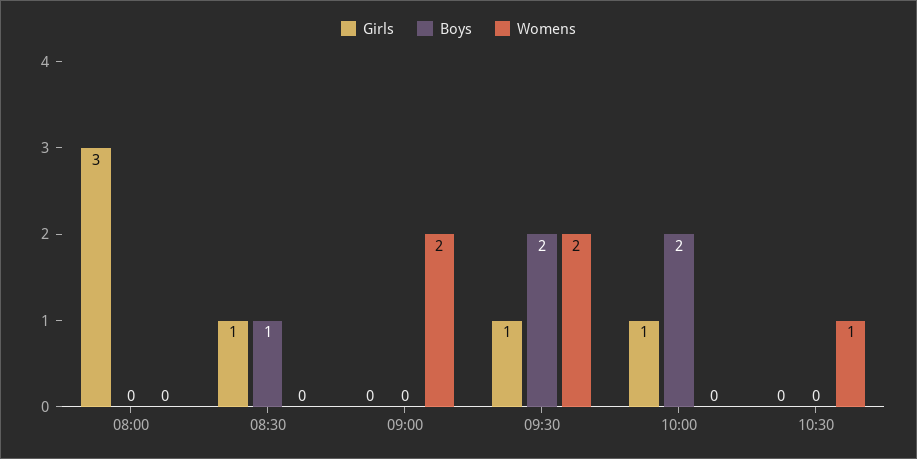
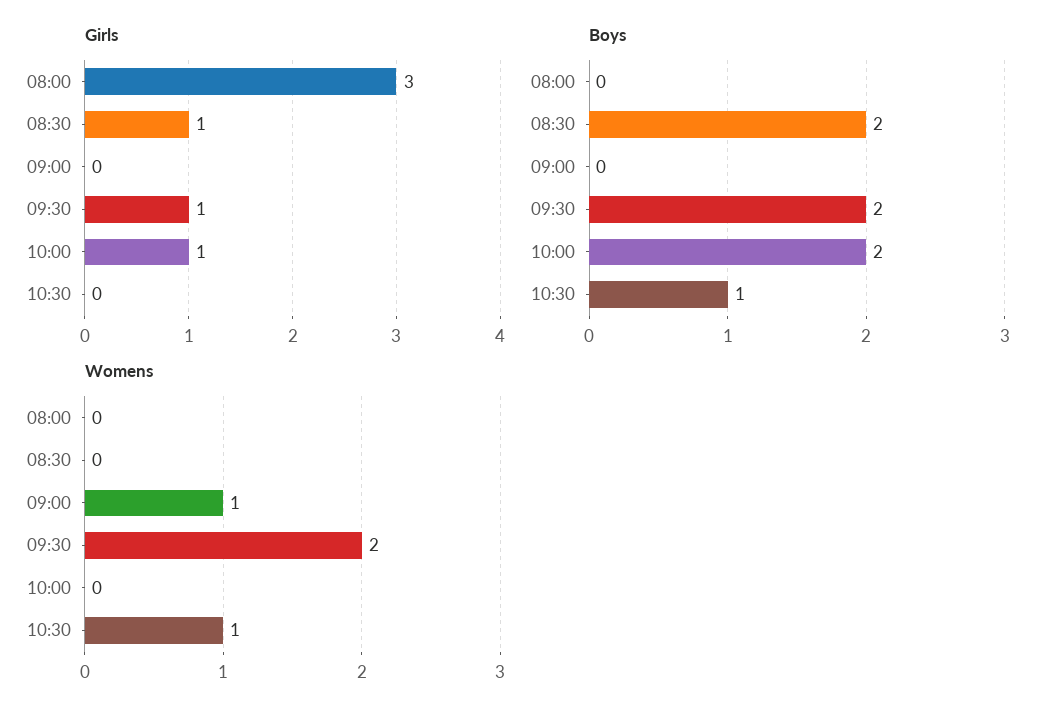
  {
    "Girls": {
      "08:00": 3,
      "08:30": 1,
      "09:00": 0,
      "09:30": 1,
      "10:00": 1,
      "10:30": 0
    },
    "Boys": {
      "08:00": 0,
-     "08:30": 1,
+     "08:30": 2,
      "09:00": 0,
      "09:30": 2,
      "10:00": 2,
-     "10:30": 0
+     "10:30": 1
    },
    "Womens": {
      "08:00": 0,
      "08:30": 0,
-     "09:00": 2,
+     "09:00": 1,
      "09:30": 2,
      "10:00": 0,
      "10:30": 1
    }
  }

